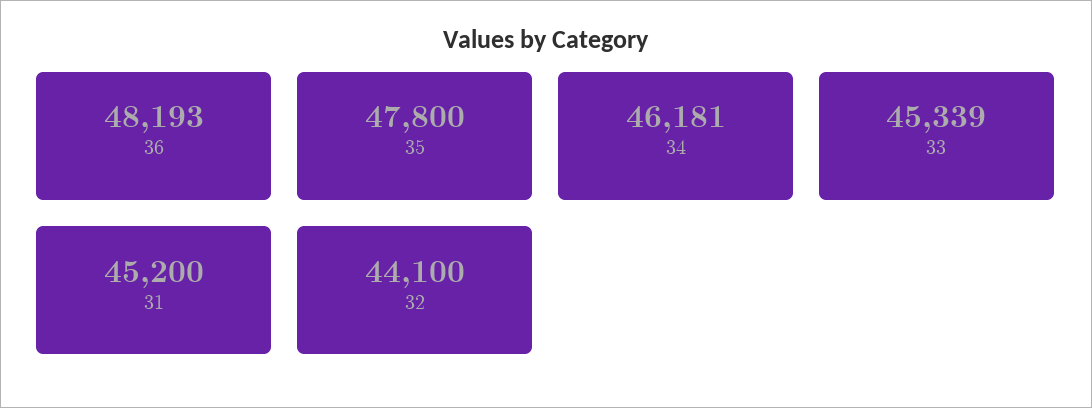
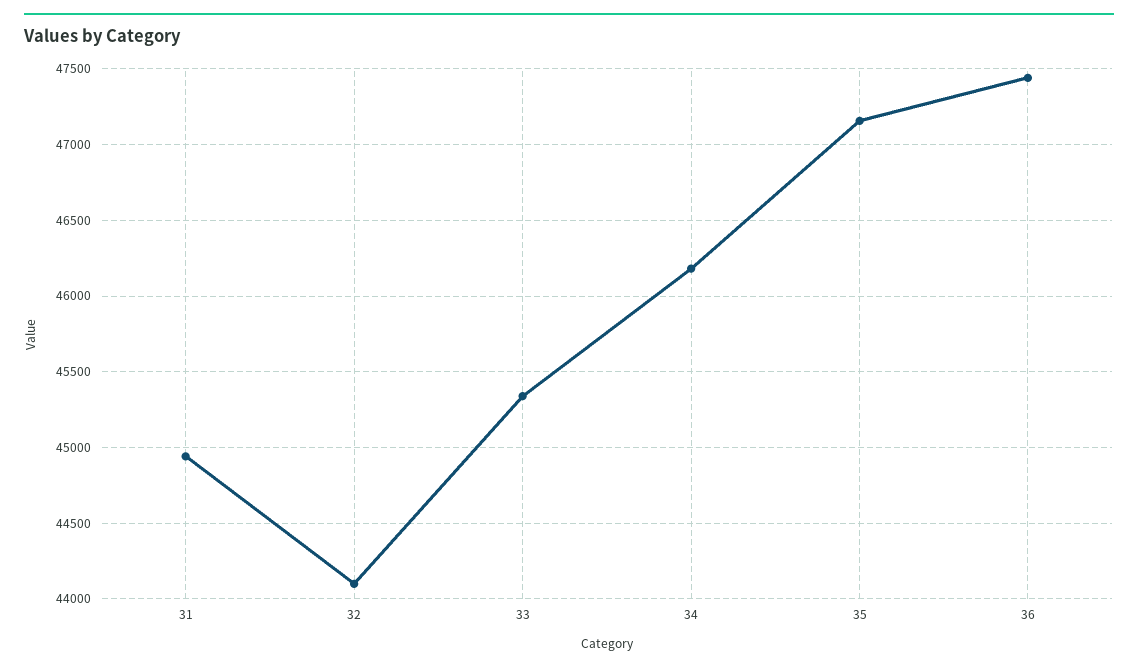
  {
-   "36": 48193,
+   "36": 47450,
-   "35": 47800,
+   "35": 47150,
    "34": 46181,
    "33": 45339,
-   "31": 45200,
+   "31": 44950,
    "32": 44100
  }

